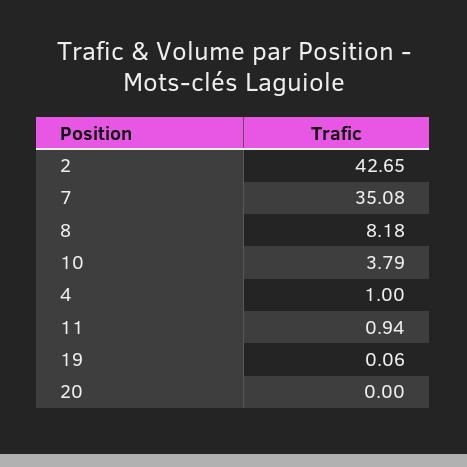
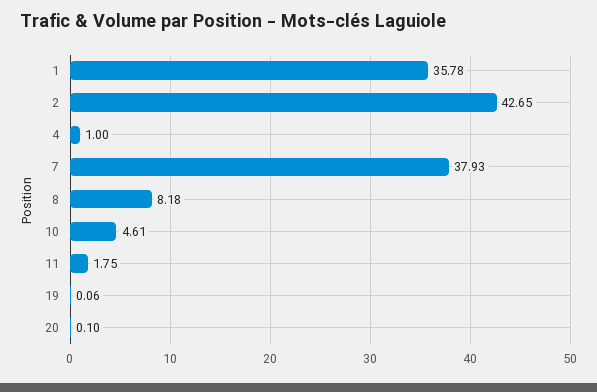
  {
    "2": 42.65,
-   "7": 35.08,
+   "7": 37.93,
    "8": 8.18,
-   "10": 3.79,
+   "10": 4.61,
    "4": 1,
-   "11": 0.94,
+   "11": 1.75,
    "19": 0.06,
-   "20": 0
+   "20": 0.1,
+   "1": 35.78
  }

